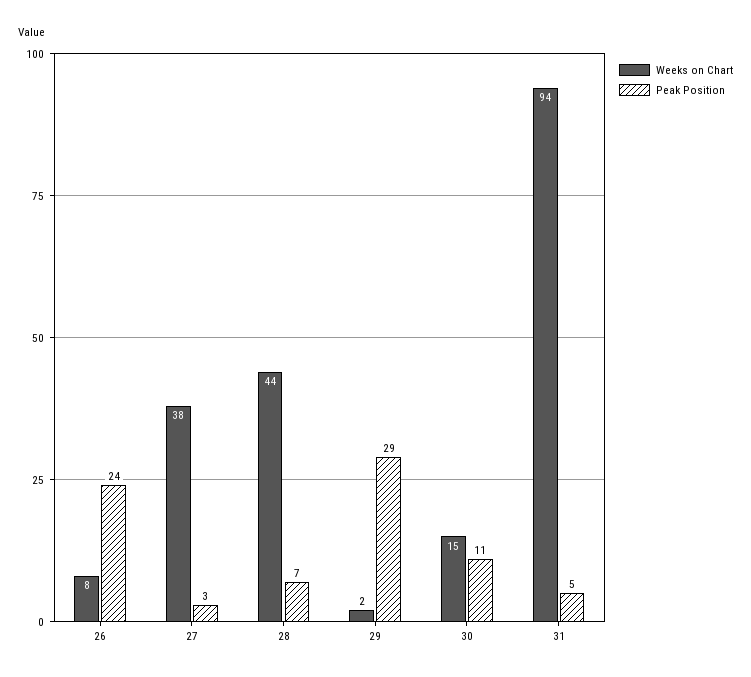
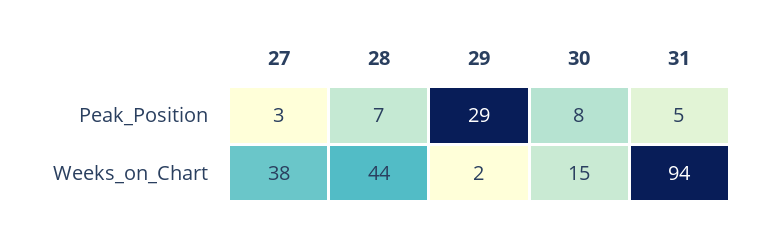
  {
    "Weeks on Chart": {
-     "26": 8,
      "27": 38,
      "28": 44,
      "29": 2,
      "30": 15,
      "31": 94
    },
    "Peak Position": {
-     "26": 24,
      "27": 3,
      "28": 7,
      "29": 29,
-     "30": 11,
+     "30": 8,
      "31": 5
    }
  }

